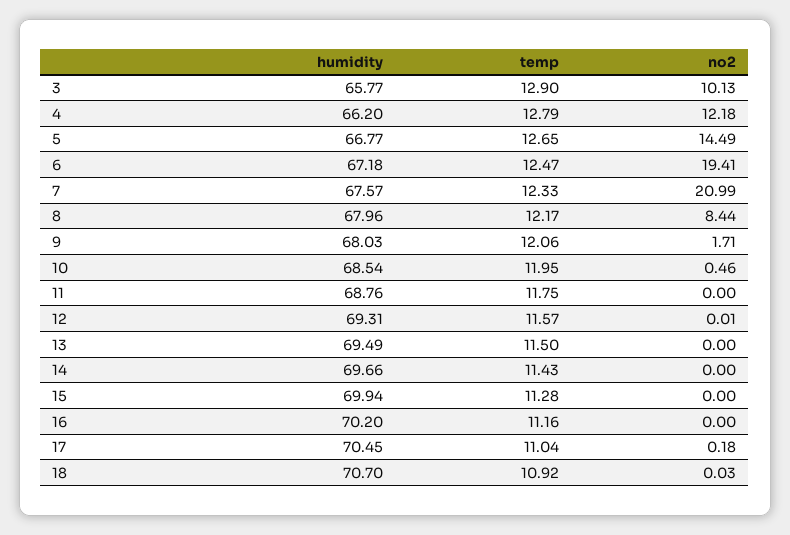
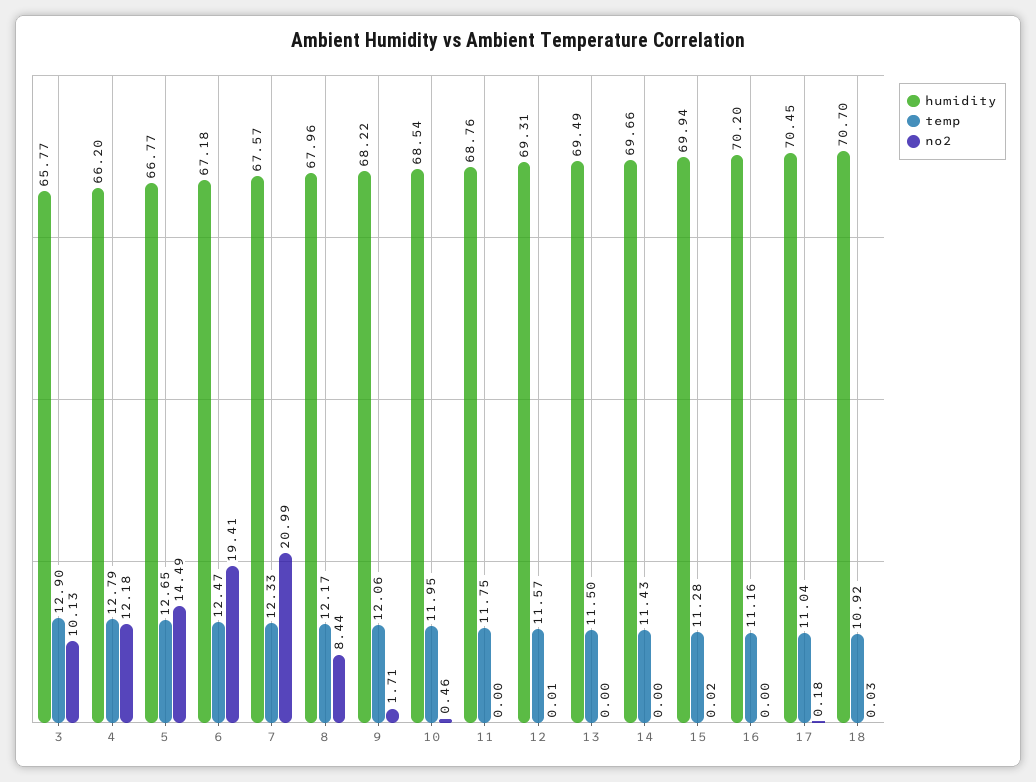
  {
    "humidity": {
      "3": 65.77,
      "4": 66.2,
      "5": 66.77,
      "6": 67.18,
      "7": 67.57,
      "8": 67.96,
-     "9": 68.03,
+     "9": 68.22,
      "10": 68.54,
      "11": 68.76,
      "12": 69.31,
      "13": 69.49,
      "14": 69.66,
      "15": 69.94,
      "16": 70.2,
      "17": 70.45,
      "18": 70.7
    },
    "temp": {
      "3": 12.9,
      "4": 12.79,
      "5": 12.65,
      "6": 12.47,
      "7": 12.33,
      "8": 12.17,
      "9": 12.06,
      "10": 11.95,
      "11": 11.75,
      "12": 11.57,
      "13": 11.5,
      "14": 11.43,
      "15": 11.28,
      "16": 11.16,
      "17": 11.04,
      "18": 10.92
    },
    "no2": {
      "3": 10.13,
      "4": 12.18,
      "5": 14.49,
      "6": 19.41,
      "7": 20.99,
      "8": 8.44,
      "9": 1.71,
      "10": 0.46,
      "11": 0,
      "12": 0.01,
      "13": 0,
      "14": 0,
-     "15": 0,
+     "15": 0.02,
      "16": 0,
      "17": 0.18,
      "18": 0.03
    }
  }

